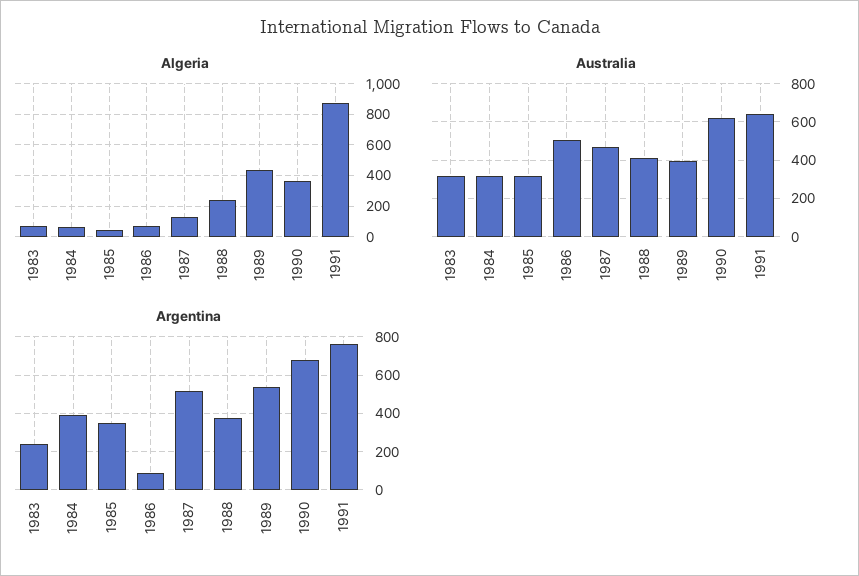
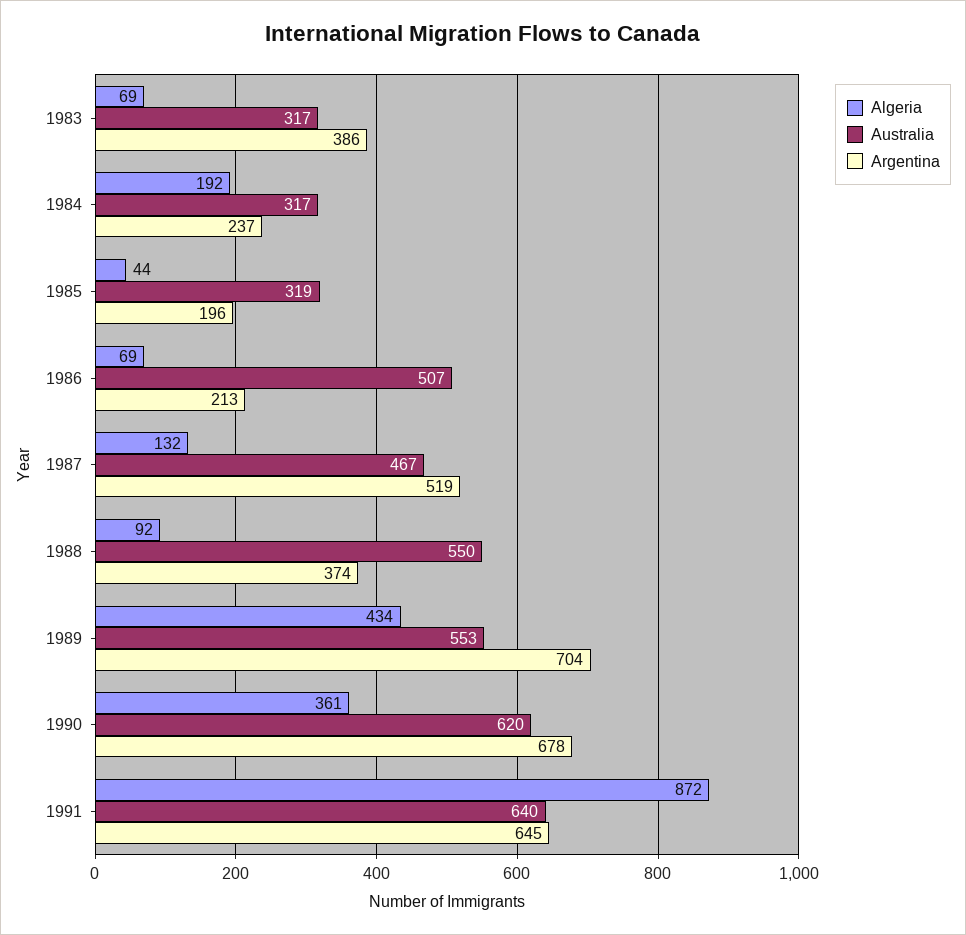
  {
    "Algeria": {
      "1983": 69,
-     "1984": 50,
+     "1984": 192,
      "1985": 44,
      "1986": 69,
      "1987": 132,
-     "1988": 250,
+     "1988": 92,
      "1989": 434,
      "1990": 361,
      "1991": 872
    },
    "Australia": {
      "1983": 317,
      "1984": 317,
      "1985": 319,
      "1986": 507,
      "1987": 467,
-     "1988": 400,
+     "1988": 550,
-     "1989": 400,
+     "1989": 553,
      "1990": 620,
      "1991": 640
    },
    "Argentina": {
-     "1983": 250,
+     "1983": 386,
-     "1984": 400,
+     "1984": 237,
-     "1985": 350,
+     "1985": 196,
-     "1986": 100,
+     "1986": 213,
      "1987": 519,
      "1988": 374,
-     "1989": 550,
+     "1989": 704,
      "1990": 678,
-     "1991": 750
+     "1991": 645
    }
  }

